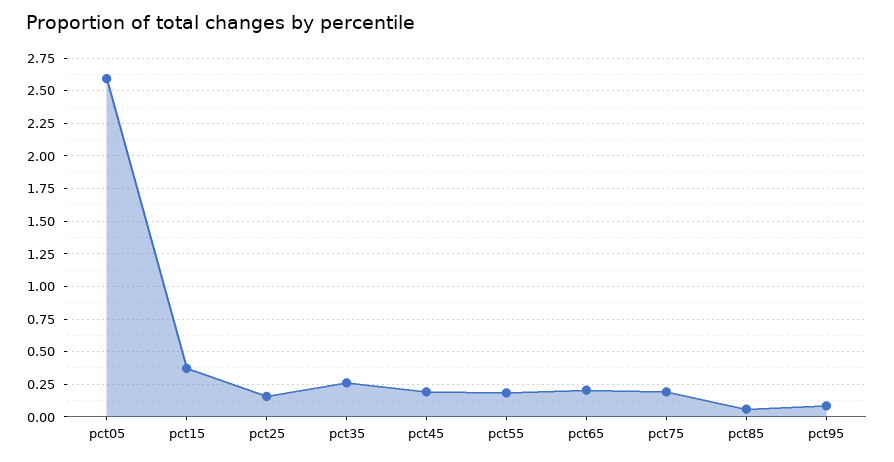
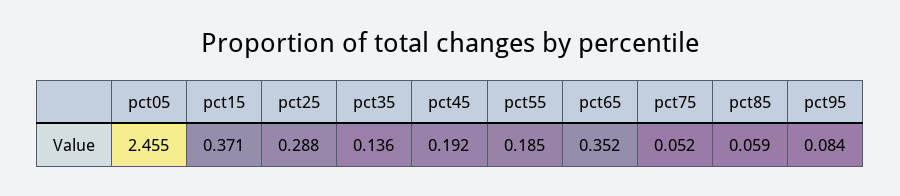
  {
-   "pct05": 2.6,
+   "pct05": 2.455,
    "pct15": 0.371,
-   "pct25": 0.15,
+   "pct25": 0.288,
-   "pct35": 0.25,
+   "pct35": 0.136,
    "pct45": 0.192,
    "pct55": 0.185,
-   "pct65": 0.2,
+   "pct65": 0.352,
-   "pct75": 0.2,
+   "pct75": 0.052,
    "pct85": 0.059,
    "pct95": 0.084
  }

